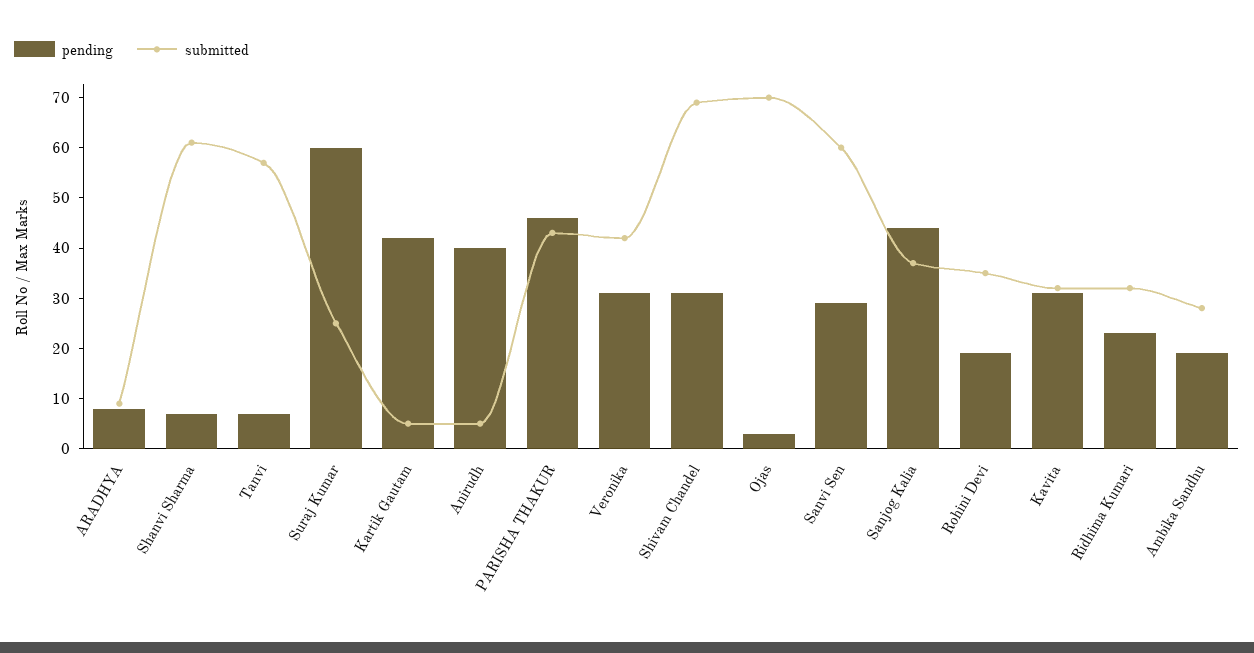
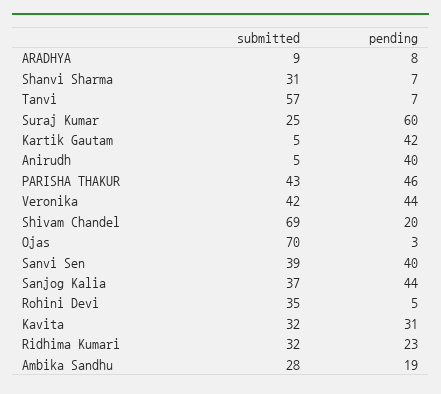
  {
    "pending": {
      "ARADHYA": 8,
      "Shanvi Sharma": 7,
      "Tanvi": 7,
      "Suraj Kumar": 60,
      "Kartik Gautam": 42,
      "Anirudh": 40,
      "PARISHA THAKUR": 46,
-     "Veronika": 30,
+     "Veronika": 44,
-     "Shivam Chandel": 30,
+     "Shivam Chandel": 20,
      "Ojas": 3,
-     "Sanvi Sen": 30,
+     "Sanvi Sen": 40,
      "Sanjog Kalia": 44,
-     "Rohini Devi": 20,
+     "Rohini Devi": 5,
      "Kavita": 31,
      "Ridhima Kumari": 23,
      "Ambika Sandhu": 19
    },
    "submitted": {
      "ARADHYA": 9,
-     "Shanvi Sharma": 60,
+     "Shanvi Sharma": 31,
      "Tanvi": 57,
      "Suraj Kumar": 25,
      "Kartik Gautam": 5,
      "Anirudh": 5,
      "PARISHA THAKUR": 43,
      "Veronika": 42,
      "Shivam Chandel": 69,
      "Ojas": 70,
-     "Sanvi Sen": 60,
+     "Sanvi Sen": 39,
      "Sanjog Kalia": 37,
      "Rohini Devi": 35,
      "Kavita": 32,
      "Ridhima Kumari": 32,
      "Ambika Sandhu": 28
    }
  }

